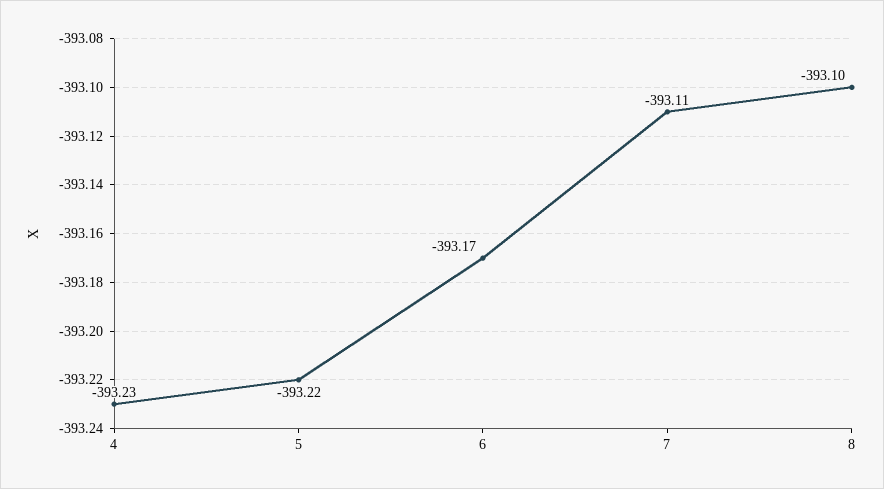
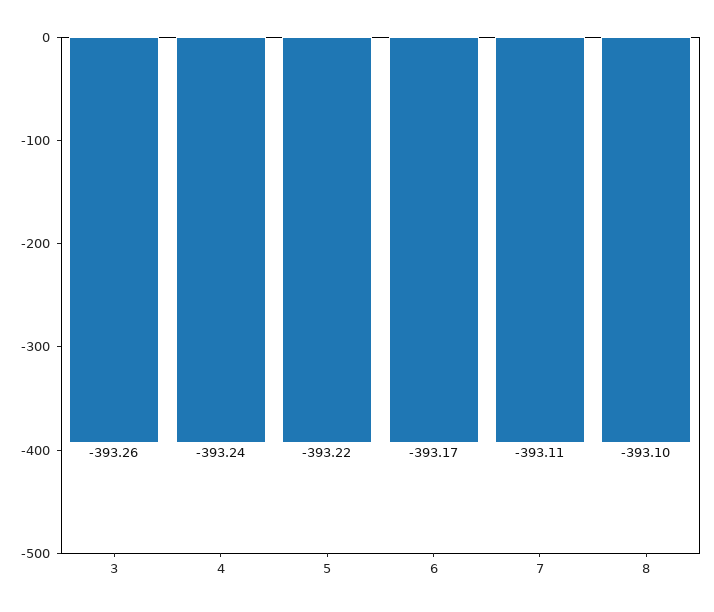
  {
-   "4": -393.23,
+   "4": -393.24,
    "5": -393.22,
    "6": -393.17,
    "7": -393.11,
-   "8": -393.1
+   "8": -393.1,
+   "3": -393.26
  }

